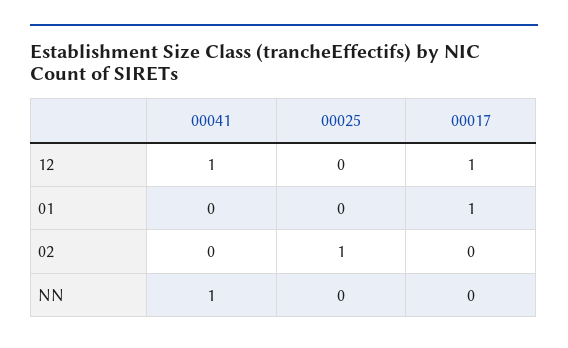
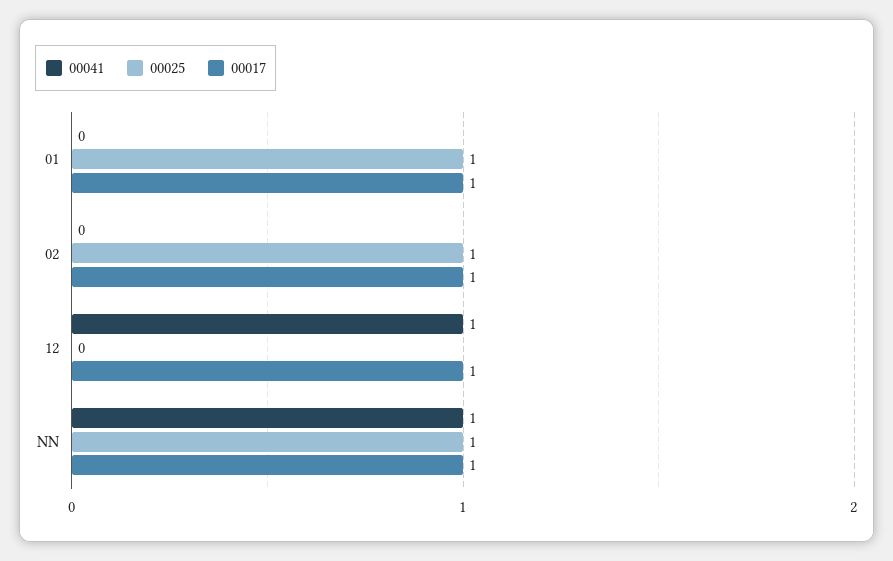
  {
    "00041": {
      "12": 1,
      "01": 0,
      "02": 0,
      "NN": 1
    },
    "00025": {
      "12": 0,
-     "01": 0,
+     "01": 1,
      "02": 1,
-     "NN": 0
+     "NN": 1
    },
    "00017": {
      "12": 1,
      "01": 1,
-     "02": 0,
+     "02": 1,
-     "NN": 0
+     "NN": 1
    }
  }

